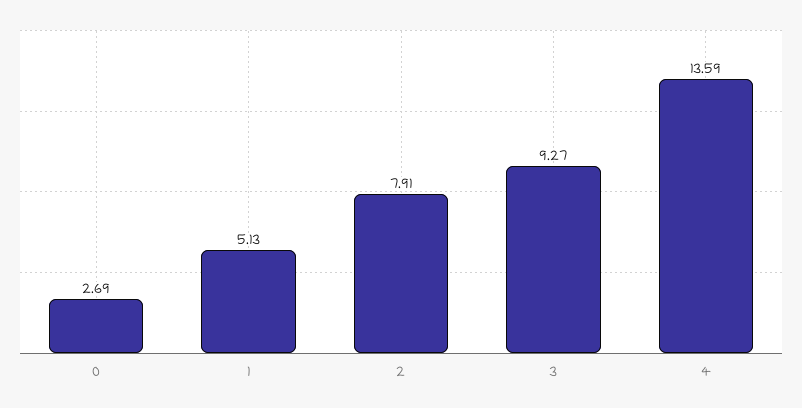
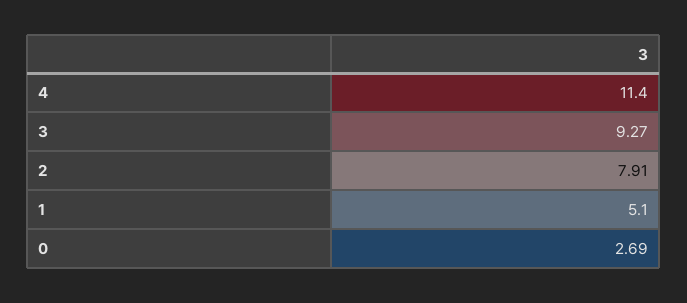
  {
    "0": 2.69,
-   "1": 5.13,
+   "1": 5.1,
    "2": 7.91,
    "3": 9.27,
-   "4": 13.59
+   "4": 11.4
  }

